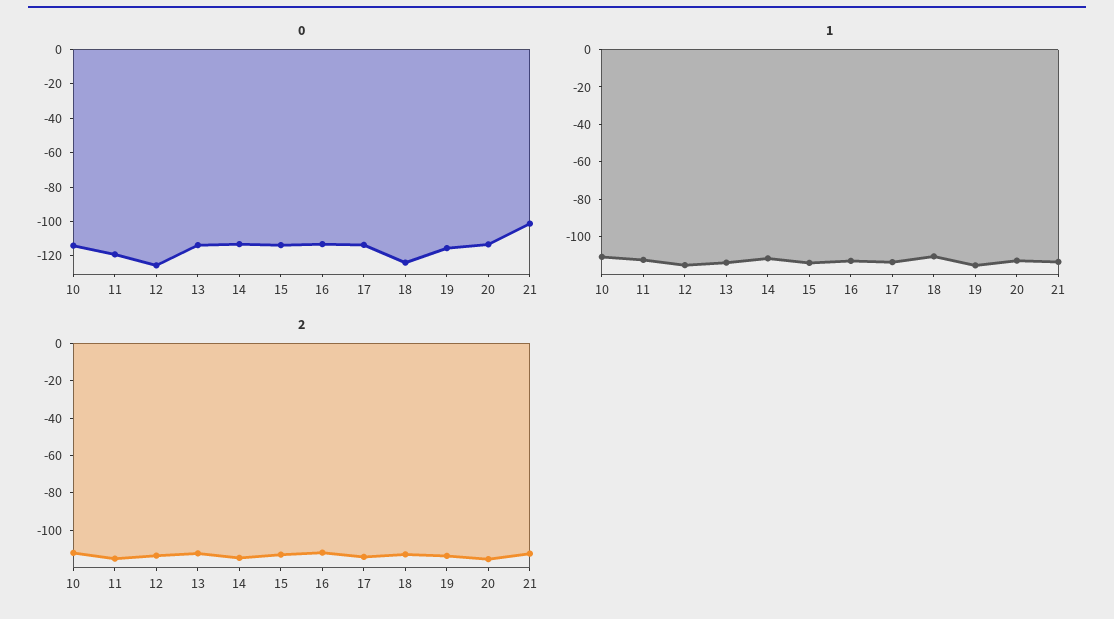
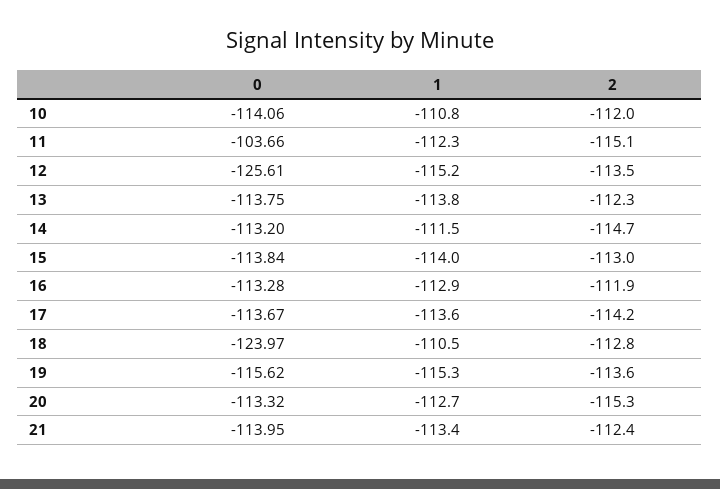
  {
    "0": {
      "10": -114.06,
-     "11": -120,
+     "11": -103.66,
      "12": -125.61,
      "13": -113.75,
      "14": -113.2,
      "15": -113.84,
      "16": -113.28,
      "17": -113.67,
      "18": -123.97,
      "19": -115.62,
      "20": -113.32,
-     "21": -100
+     "21": -113.95
    },
    "1": {
      "10": -110.8,
      "11": -112.3,
      "12": -115.2,
      "13": -113.8,
      "14": -111.5,
      "15": -114,
      "16": -112.9,
      "17": -113.6,
      "18": -110.5,
      "19": -115.3,
      "20": -112.7,
      "21": -113.4
    },
    "2": {
      "10": -112,
      "11": -115.1,
      "12": -113.5,
      "13": -112.3,
      "14": -114.7,
      "15": -113,
      "16": -111.9,
      "17": -114.2,
      "18": -112.8,
      "19": -113.6,
      "20": -115.3,
      "21": -112.4
    }
  }

